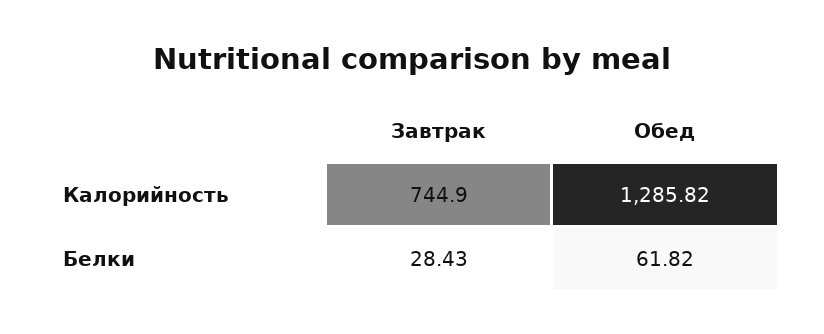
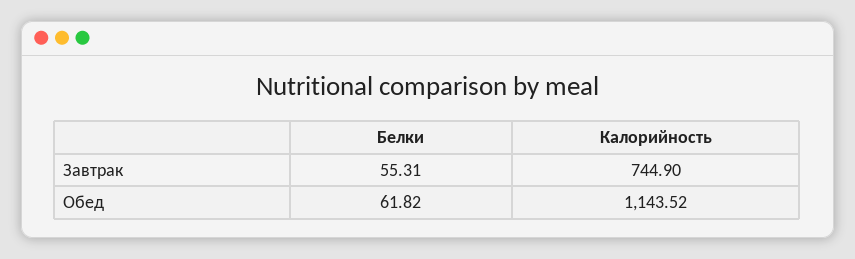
  {
    "Завтрак": {
      "Калорийность": 744.9,
-     "Белки": 28.43
+     "Белки": 55.31
    },
    "Обед": {
-     "Калорийность": 1285.82,
+     "Калорийность": 1143.52,
      "Белки": 61.82
    }
  }

